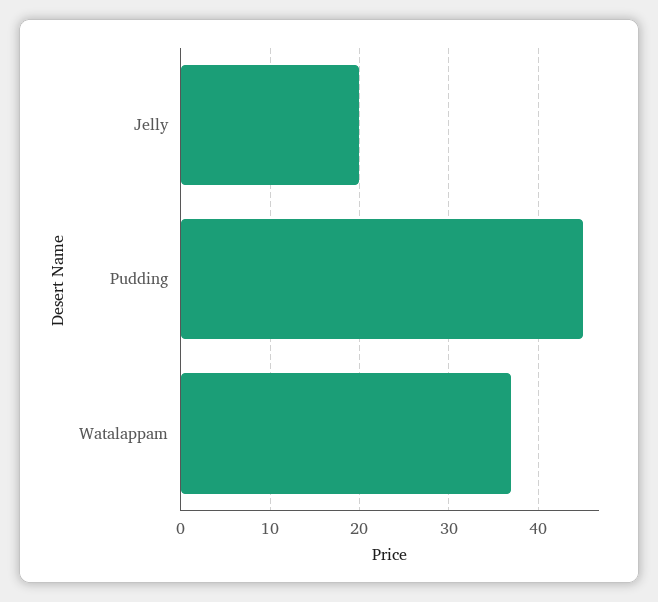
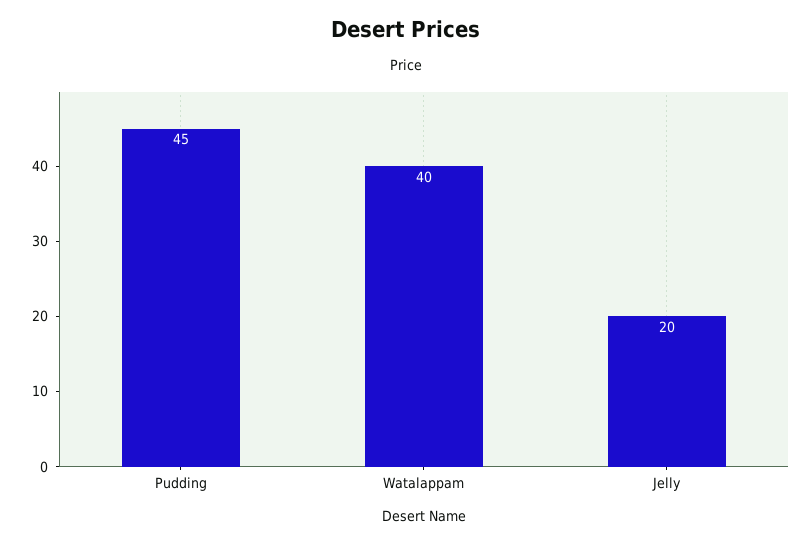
  {
    "Jelly": 20,
    "Pudding": 45,
-   "Watalappam": 37
+   "Watalappam": 40
  }

